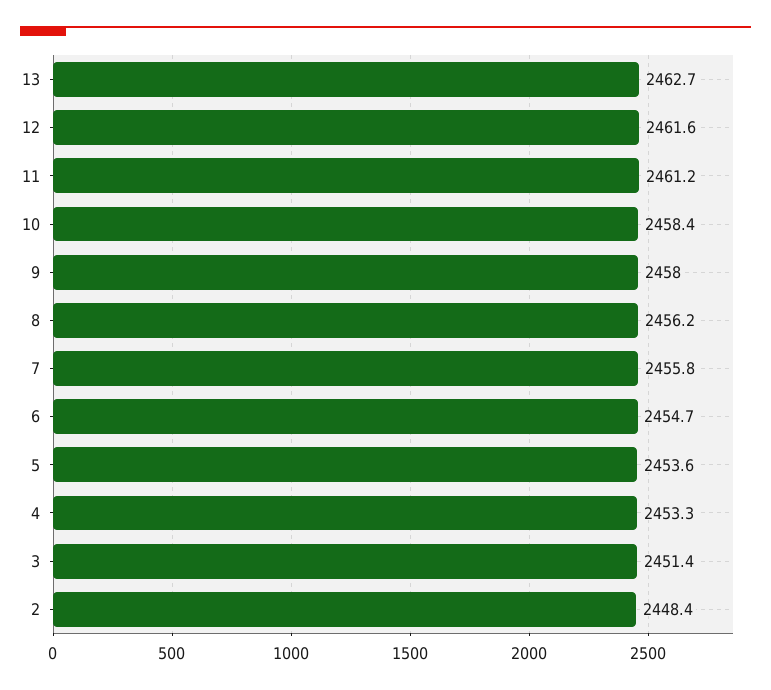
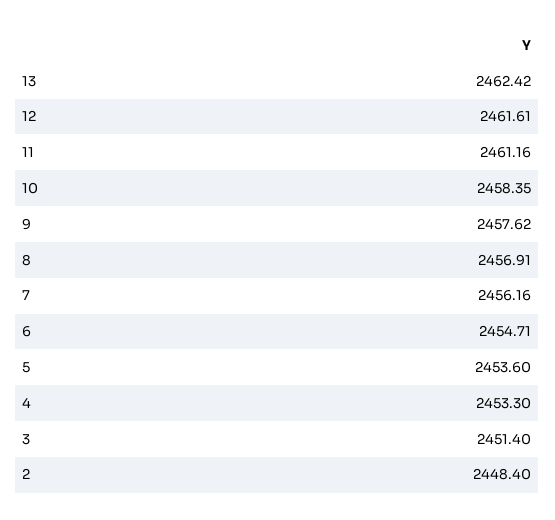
  {
-   "13": 2462.7,
+   "13": 2462.42,
    "12": 2461.61,
    "11": 2461.16,
    "10": 2458.35,
-   "9": 2458,
+   "9": 2457.62,
-   "8": 2456.2,
+   "8": 2456.91,
-   "7": 2455.8,
+   "7": 2456.16,
    "6": 2454.71,
    "5": 2453.6,
    "4": 2453.3,
    "3": 2451.4,
    "2": 2448.4
  }

